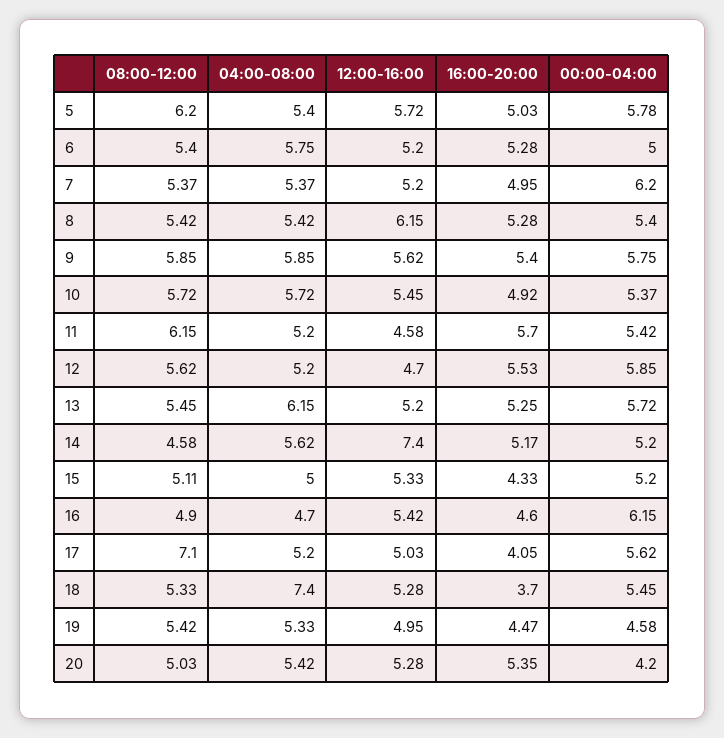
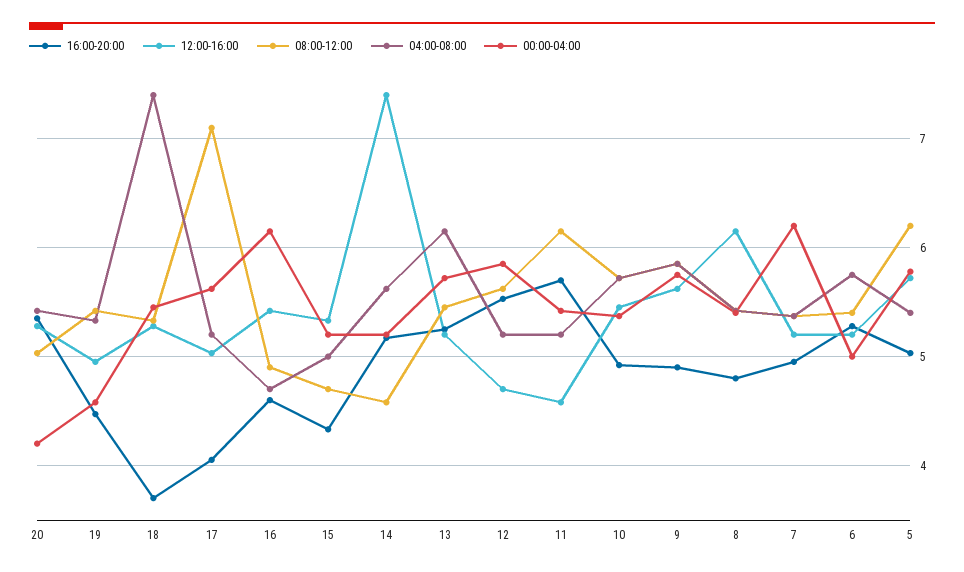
  {
    "08:00-12:00": {
      "5": 6.2,
      "6": 5.4,
      "7": 5.37,
      "8": 5.42,
      "9": 5.85,
      "10": 5.72,
      "11": 6.15,
      "12": 5.62,
      "13": 5.45,
      "14": 4.58,
-     "15": 5.11,
+     "15": 4.7,
      "16": 4.9,
      "17": 7.1,
      "18": 5.33,
      "19": 5.42,
      "20": 5.03
    },
    "04:00-08:00": {
      "5": 5.4,
      "6": 5.75,
      "7": 5.37,
      "8": 5.42,
      "9": 5.85,
      "10": 5.72,
      "11": 5.2,
      "12": 5.2,
      "13": 6.15,
      "14": 5.62,
      "15": 5,
      "16": 4.7,
      "17": 5.2,
      "18": 7.4,
      "19": 5.33,
      "20": 5.42
    },
    "12:00-16:00": {
      "5": 5.72,
      "6": 5.2,
      "7": 5.2,
      "8": 6.15,
      "9": 5.62,
      "10": 5.45,
      "11": 4.58,
      "12": 4.7,
      "13": 5.2,
      "14": 7.4,
      "15": 5.33,
      "16": 5.42,
      "17": 5.03,
      "18": 5.28,
      "19": 4.95,
      "20": 5.28
    },
    "16:00-20:00": {
      "5": 5.03,
      "6": 5.28,
      "7": 4.95,
-     "8": 5.28,
+     "8": 4.8,
-     "9": 5.4,
+     "9": 4.9,
      "10": 4.92,
      "11": 5.7,
      "12": 5.53,
      "13": 5.25,
      "14": 5.17,
      "15": 4.33,
      "16": 4.6,
      "17": 4.05,
      "18": 3.7,
      "19": 4.47,
      "20": 5.35
    },
    "00:00-04:00": {
      "5": 5.78,
      "6": 5,
      "7": 6.2,
      "8": 5.4,
      "9": 5.75,
      "10": 5.37,
      "11": 5.42,
      "12": 5.85,
      "13": 5.72,
      "14": 5.2,
      "15": 5.2,
      "16": 6.15,
      "17": 5.62,
      "18": 5.45,
      "19": 4.58,
      "20": 4.2
    }
  }

